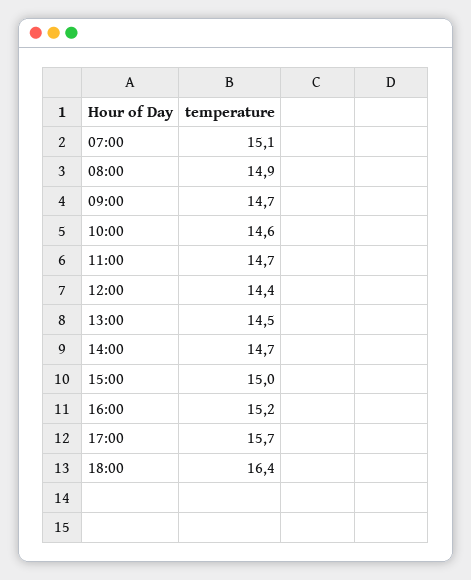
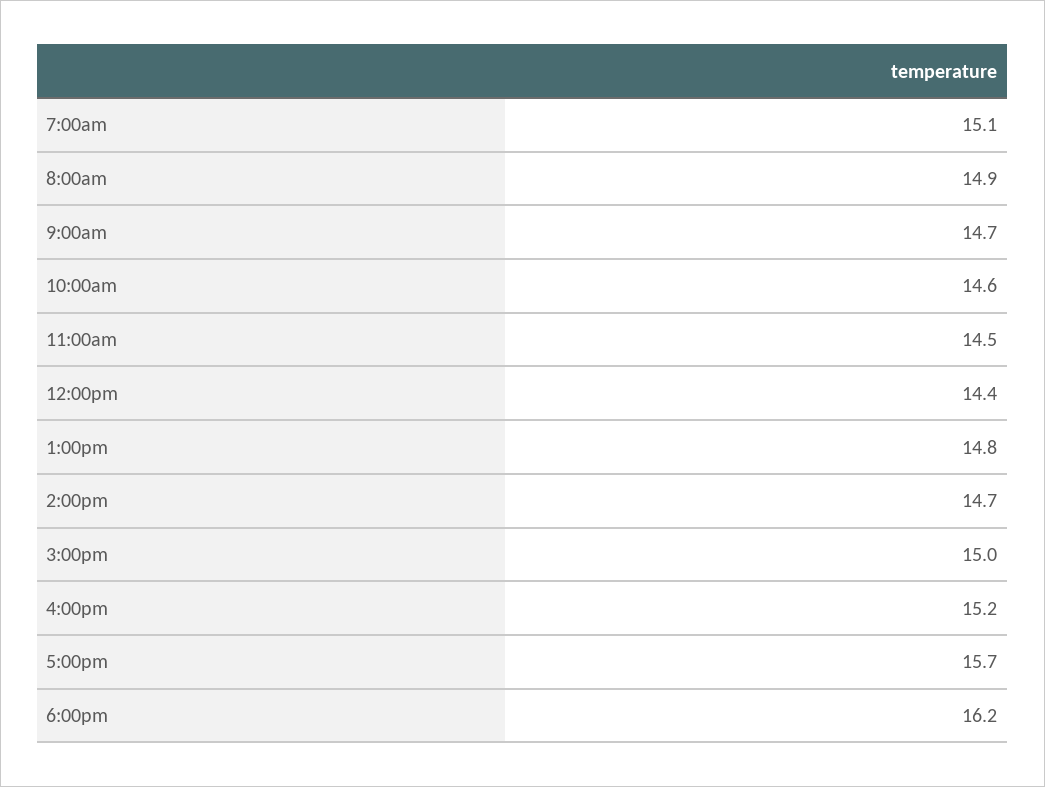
  {
    "07:00": 15.1,
    "08:00": 14.9,
    "09:00": 14.7,
    "10:00": 14.6,
-   "11:00": 14.7,
+   "11:00": 14.5,
    "12:00": 14.4,
-   "13:00": 14.5,
+   "13:00": 14.8,
    "14:00": 14.7,
    "15:00": 15,
    "16:00": 15.2,
    "17:00": 15.7,
-   "18:00": 16.4
+   "18:00": 16.2
  }

